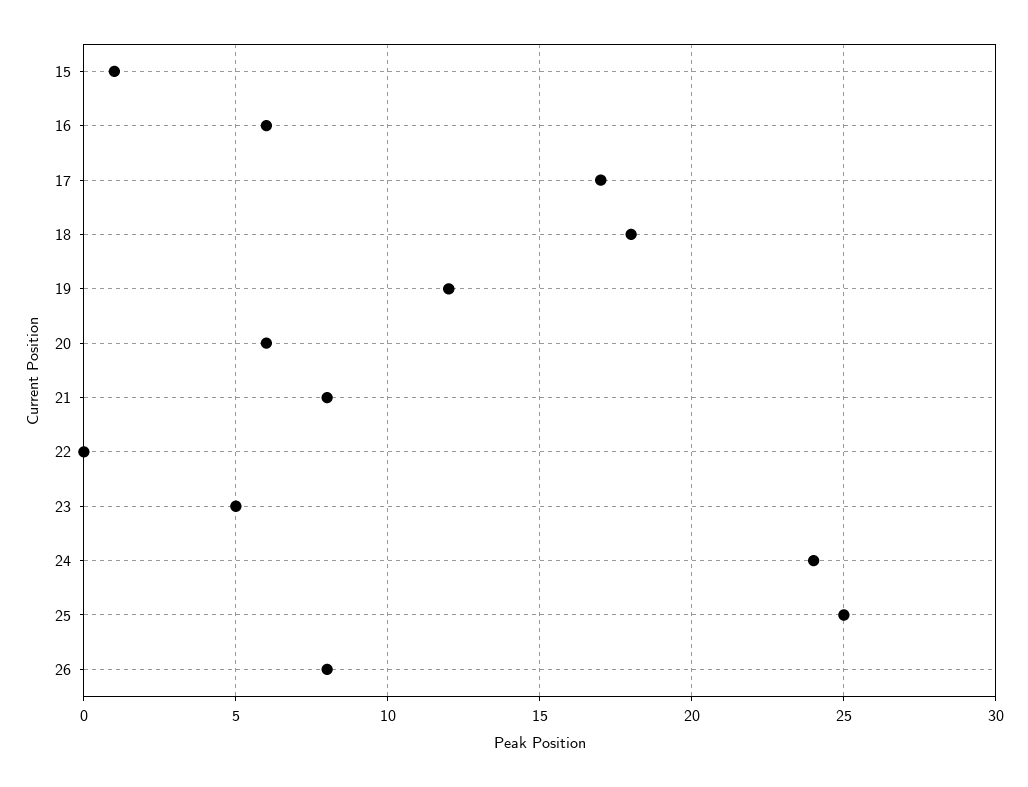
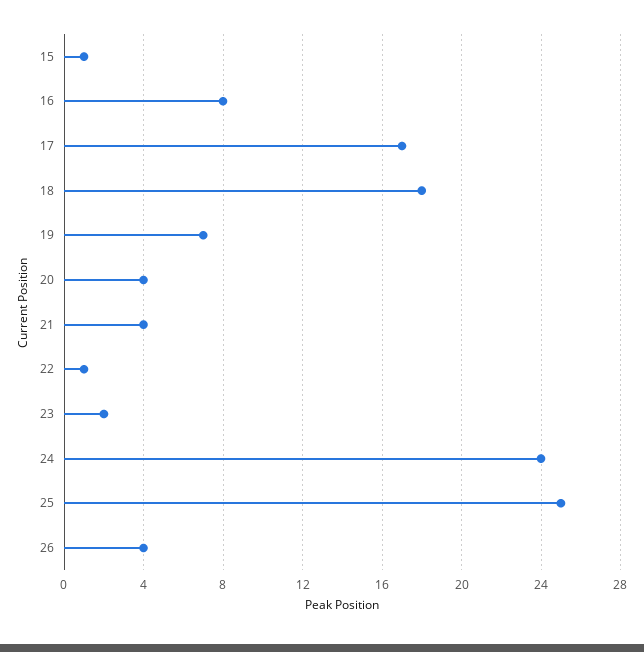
  {
    "15": 1,
-   "16": 6,
+   "16": 8,
    "17": 17,
    "18": 18,
-   "19": 12,
+   "19": 7,
-   "20": 6,
+   "20": 4,
-   "21": 8,
+   "21": 4,
-   "22": 0,
+   "22": 1,
-   "23": 5,
+   "23": 2,
    "24": 24,
    "25": 25,
-   "26": 8
+   "26": 4
  }

